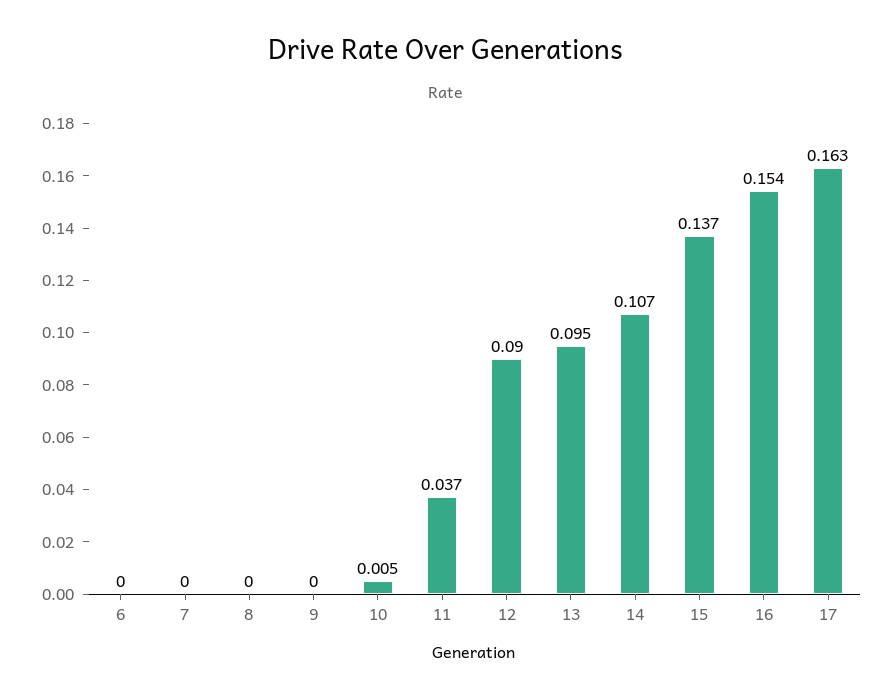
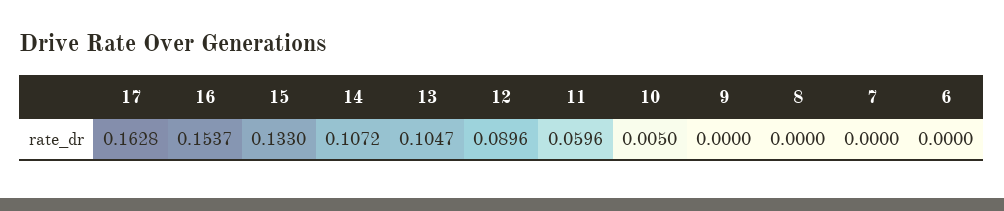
  {
    "6": 0,
    "7": 0,
    "8": 0,
    "9": 0,
    "10": 0.005,
-   "11": 0.037,
+   "11": 0.0596,
    "12": 0.0896,
-   "13": 0.095,
+   "13": 0.1047,
    "14": 0.1072,
-   "15": 0.137,
+   "15": 0.133,
    "16": 0.1537,
    "17": 0.1628
  }

